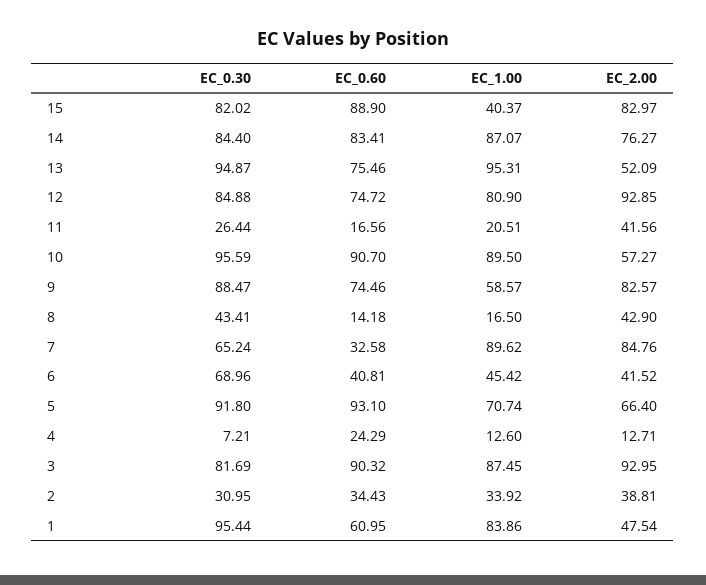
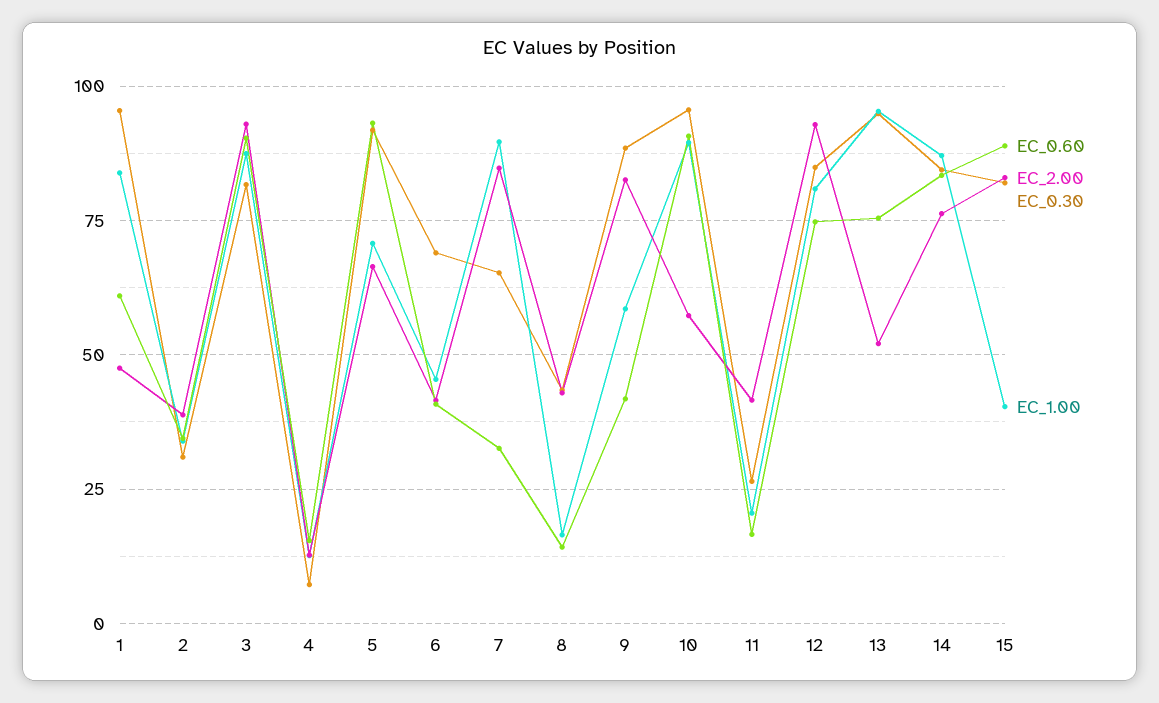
  {
    "EC_0.30": {
      "15": 82.02,
      "14": 84.4,
      "13": 94.87,
      "12": 84.88,
      "11": 26.44,
      "10": 95.59,
      "9": 88.47,
      "8": 43.41,
      "7": 65.24,
      "6": 68.96,
      "5": 91.8,
      "4": 7.21,
      "3": 81.69,
      "2": 30.95,
      "1": 95.44
    },
    "EC_0.60": {
      "15": 88.9,
      "14": 83.41,
      "13": 75.46,
      "12": 74.72,
      "11": 16.56,
      "10": 90.7,
-     "9": 74.46,
+     "9": 42.5,
      "8": 14.18,
      "7": 32.58,
      "6": 40.81,
      "5": 93.1,
-     "4": 24.29,
+     "4": 15,
      "3": 90.32,
      "2": 34.43,
      "1": 60.95
    },
    "EC_1.00": {
      "15": 40.37,
      "14": 87.07,
      "13": 95.31,
      "12": 80.9,
      "11": 20.51,
      "10": 89.5,
      "9": 58.57,
      "8": 16.5,
      "7": 89.62,
      "6": 45.42,
      "5": 70.74,
      "4": 12.6,
      "3": 87.45,
      "2": 33.92,
      "1": 83.86
    },
    "EC_2.00": {
      "15": 82.97,
      "14": 76.27,
      "13": 52.09,
      "12": 92.85,
      "11": 41.56,
      "10": 57.27,
      "9": 82.57,
      "8": 42.9,
      "7": 84.76,
      "6": 41.52,
      "5": 66.4,
      "4": 12.71,
      "3": 92.95,
      "2": 38.81,
      "1": 47.54
    }
  }

